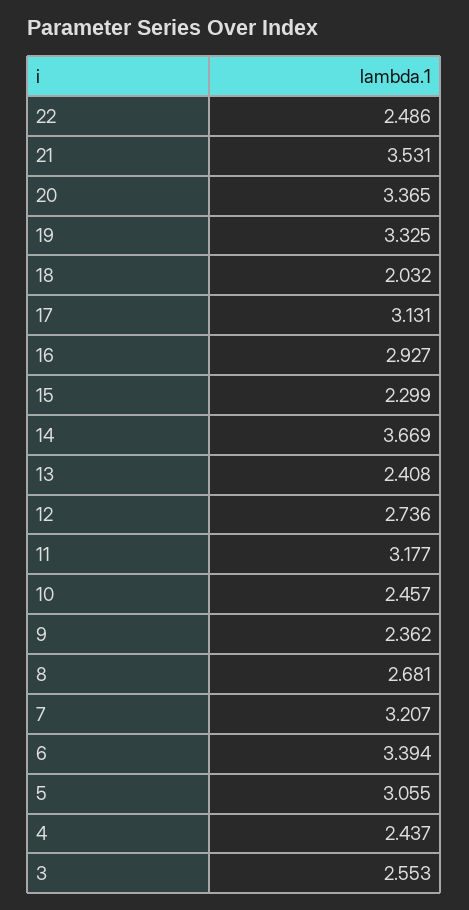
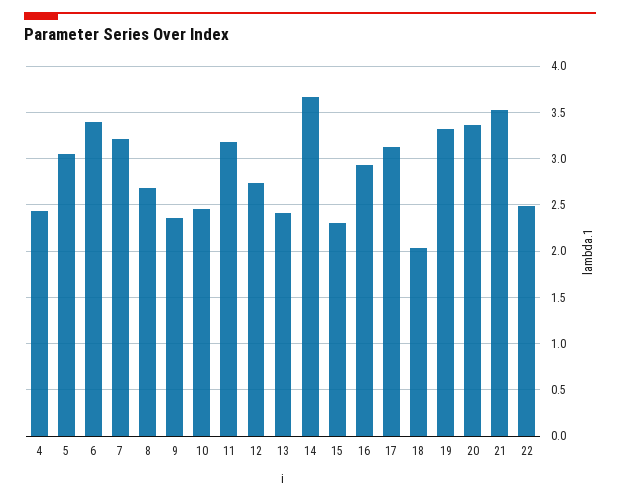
  {
    "22": 2.486,
    "21": 3.531,
    "20": 3.365,
    "19": 3.325,
    "18": 2.032,
    "17": 3.131,
    "16": 2.927,
    "15": 2.299,
    "14": 3.669,
    "13": 2.408,
    "12": 2.736,
    "11": 3.177,
    "10": 2.457,
    "9": 2.362,
    "8": 2.681,
    "7": 3.207,
    "6": 3.394,
    "5": 3.055,
-   "4": 2.437,
+   "4": 2.437
-   "3": 2.553
  }

